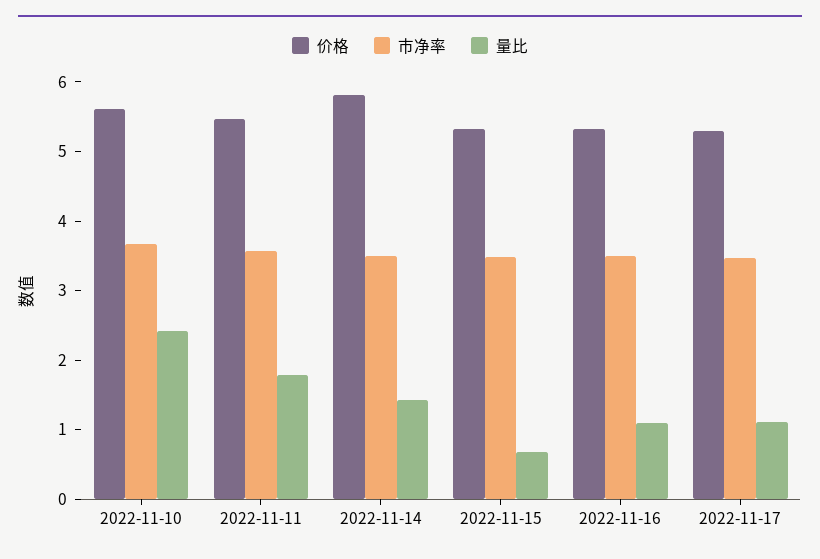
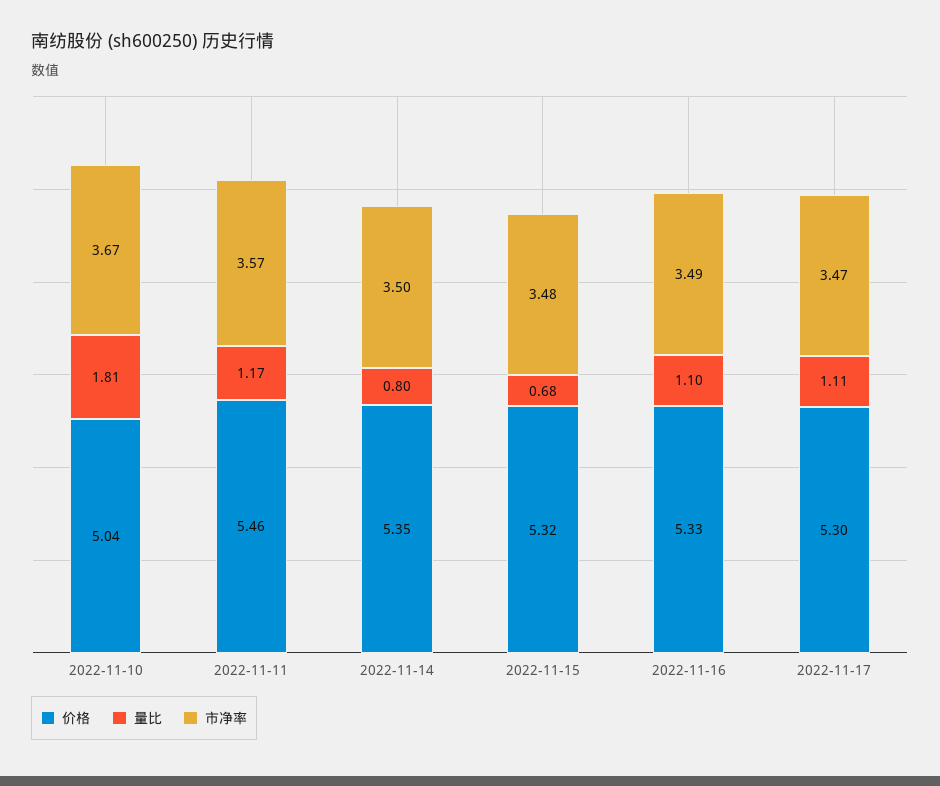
  {
    "价格": {
-     "2022-11-10": 5.6,
+     "2022-11-10": 5.04,
      "2022-11-11": 5.46,
-     "2022-11-14": 5.8,
+     "2022-11-14": 5.35,
      "2022-11-15": 5.32,
      "2022-11-16": 5.33,
      "2022-11-17": 5.3
    },
    "市净率": {
      "2022-11-10": 3.67,
      "2022-11-11": 3.57,
      "2022-11-14": 3.5,
      "2022-11-15": 3.48,
      "2022-11-16": 3.49,
      "2022-11-17": 3.47
    },
    "量比": {
-     "2022-11-10": 2.4,
+     "2022-11-10": 1.81,
-     "2022-11-11": 1.8,
+     "2022-11-11": 1.17,
-     "2022-11-14": 1.4,
+     "2022-11-14": 0.8,
      "2022-11-15": 0.68,
      "2022-11-16": 1.1,
      "2022-11-17": 1.11
    }
  }

